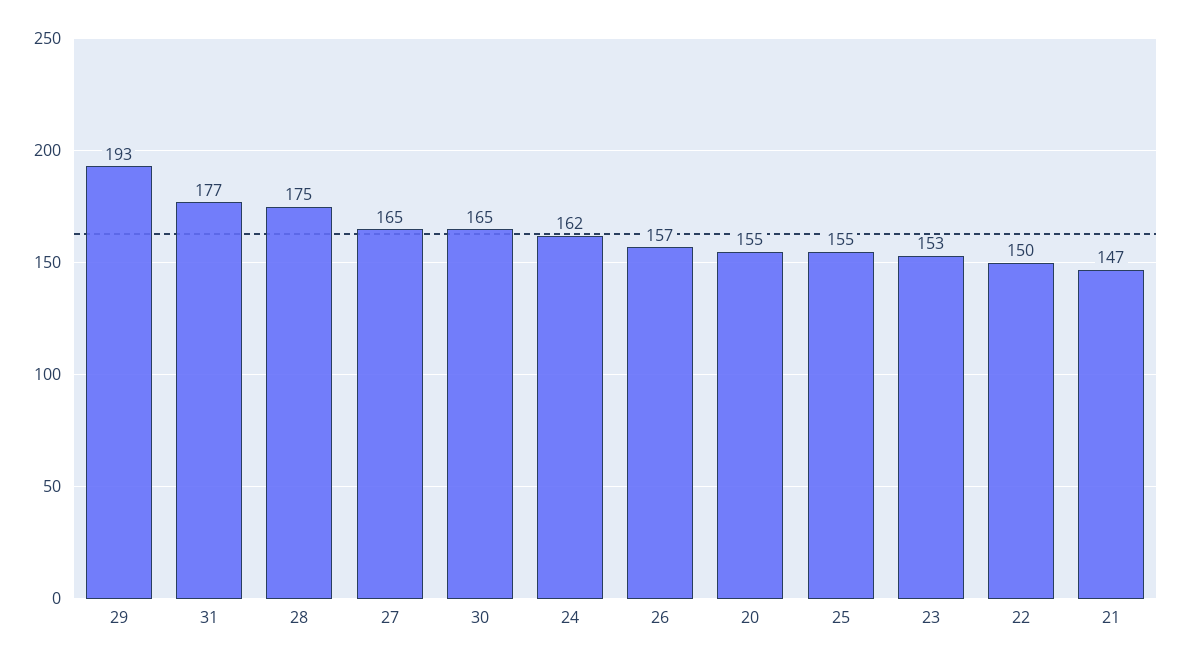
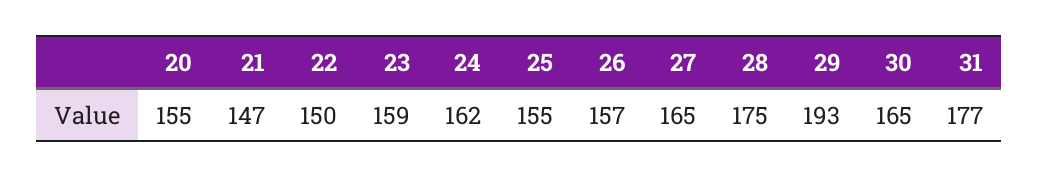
  {
    "29": 193,
    "31": 177,
    "28": 175,
    "27": 165,
    "30": 165,
    "24": 162,
    "26": 157,
    "20": 155,
    "25": 155,
-   "23": 153,
+   "23": 159,
    "22": 150,
    "21": 147
  }

